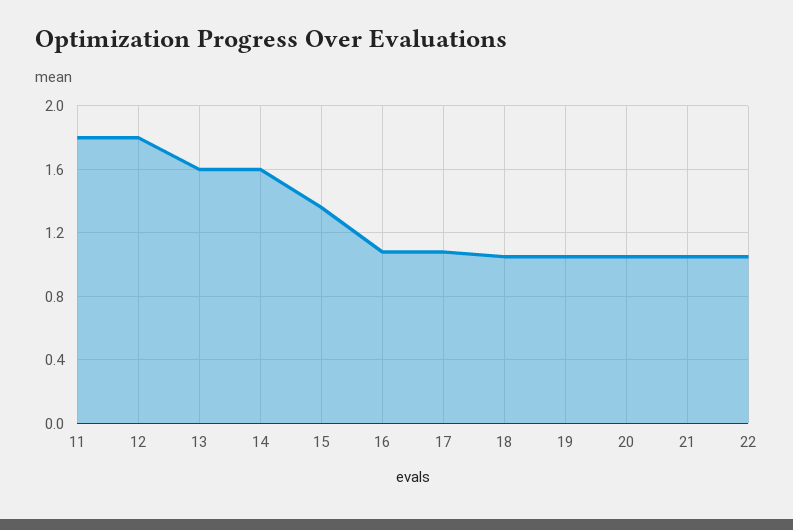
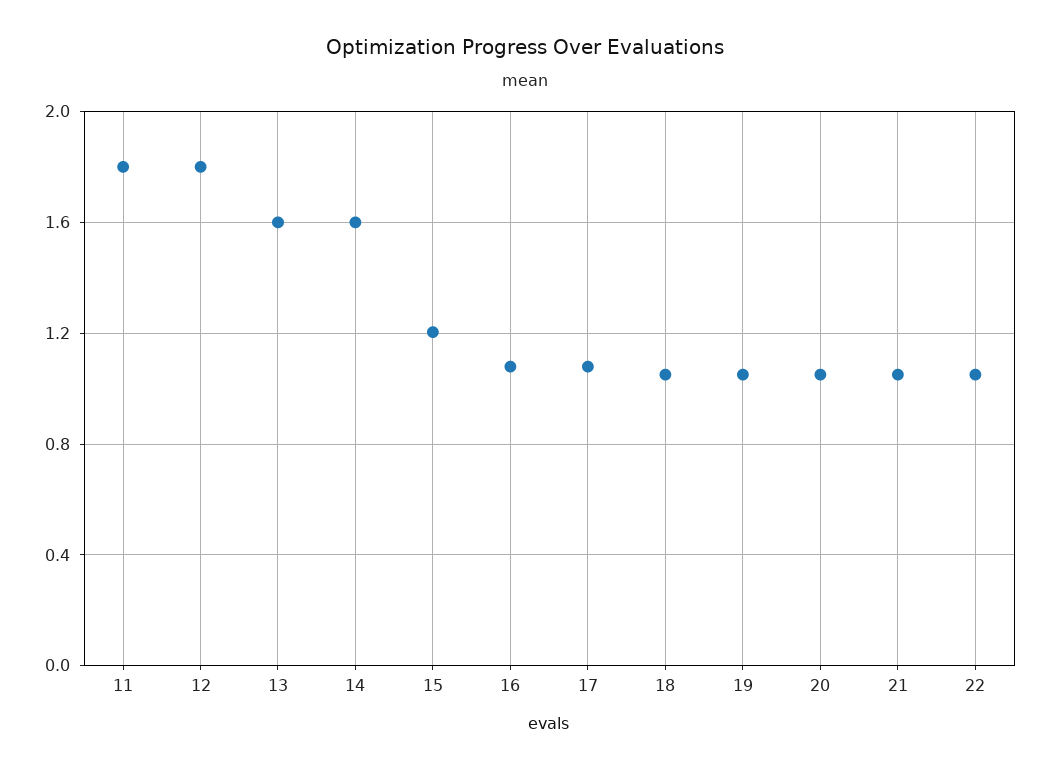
  {
    "11": 1.8,
    "12": 1.8,
    "13": 1.6,
    "14": 1.6,
-   "15": 1.35,
+   "15": 1.2,
    "16": 1.1,
    "17": 1.1,
    "18": 1.05,
    "19": 1.05,
    "20": 1.05,
    "21": 1.05,
    "22": 1.05
  }

